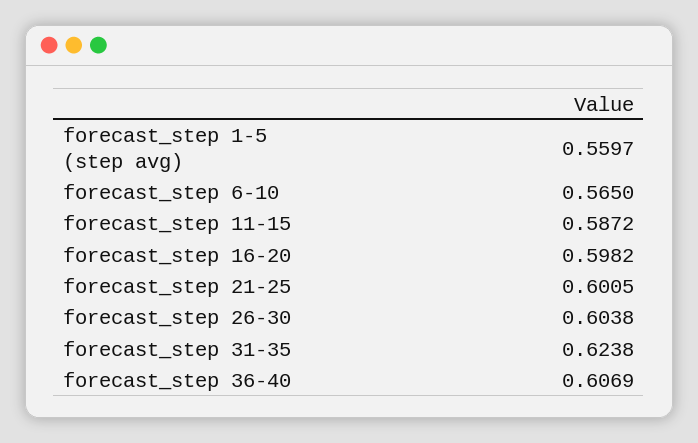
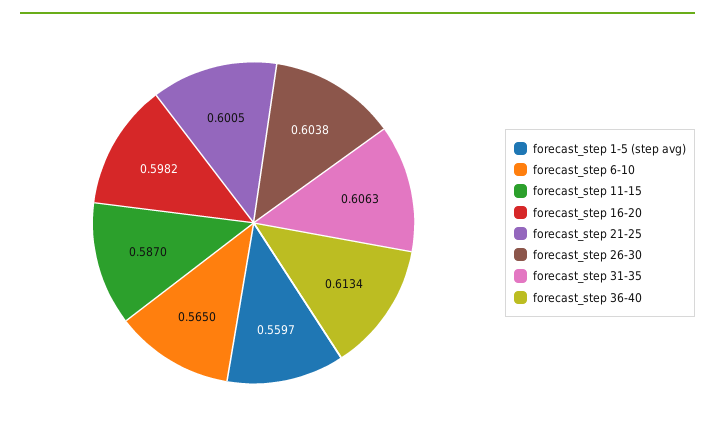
  {
    "forecast_step 1-5 (step avg)": 0.5597,
    "forecast_step 6-10": 0.565,
-   "forecast_step 11-15": 0.5872,
+   "forecast_step 11-15": 0.587,
    "forecast_step 16-20": 0.5982,
    "forecast_step 21-25": 0.6005,
    "forecast_step 26-30": 0.6038,
-   "forecast_step 31-35": 0.6238,
+   "forecast_step 31-35": 0.6063,
-   "forecast_step 36-40": 0.6069
+   "forecast_step 36-40": 0.6134
  }

